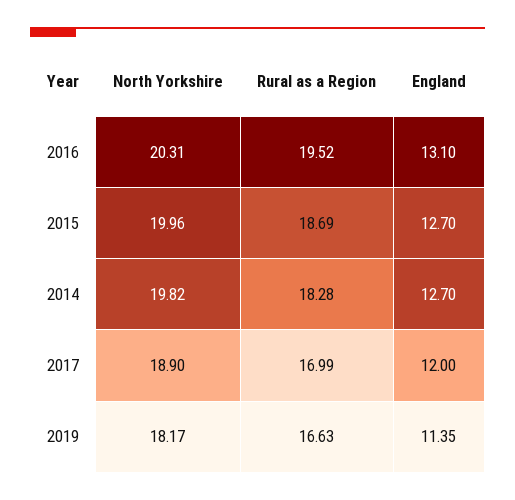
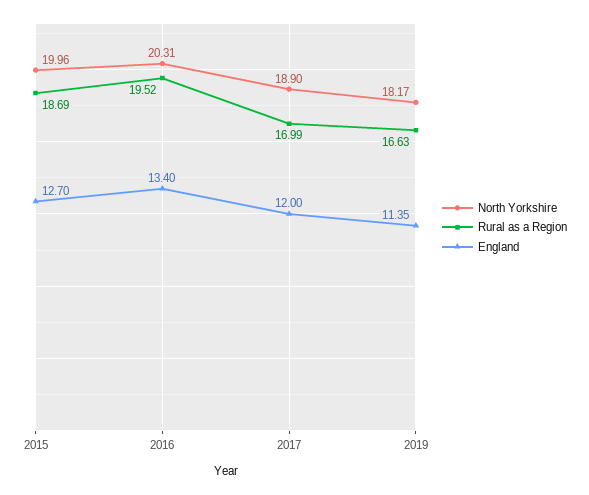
  {
    "North Yorkshire": {
      "2016": 20.31,
      "2015": 19.96,
-     "2014": 19.82,
      "2017": 18.9,
      "2019": 18.17
    },
    "Rural as a Region": {
      "2016": 19.52,
      "2015": 18.69,
-     "2014": 18.28,
      "2017": 16.99,
      "2019": 16.63
    },
    "England": {
-     "2016": 13.1,
+     "2016": 13.4,
      "2015": 12.7,
-     "2014": 12.7,
      "2017": 12,
      "2019": 11.35
    }
  }

